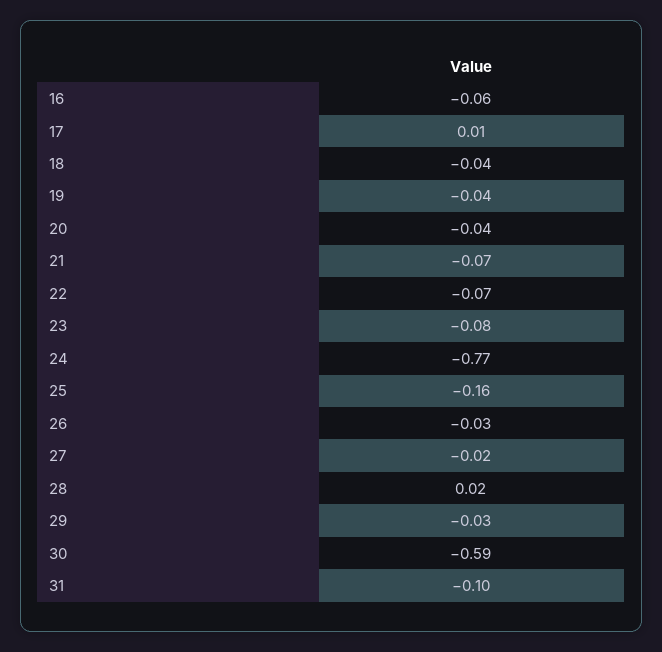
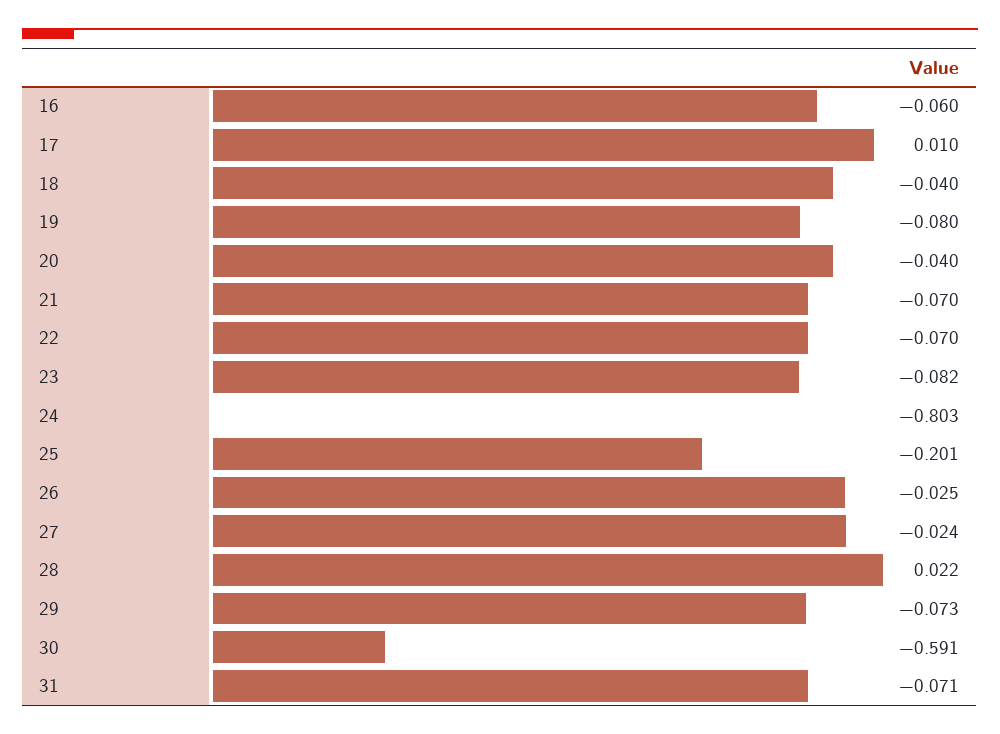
  {
    "16": -0.06,
    "17": 0.01,
    "18": -0.04,
-   "19": -0.04,
+   "19": -0.08,
    "20": -0.04,
    "21": -0.07,
    "22": -0.07,
    "23": -0.082,
-   "24": -0.77,
+   "24": -0.803,
-   "25": -0.16,
+   "25": -0.201,
    "26": -0.025,
    "27": -0.024,
    "28": 0.022,
-   "29": -0.03,
+   "29": -0.073,
    "30": -0.591,
-   "31": -0.1
+   "31": -0.071
  }

